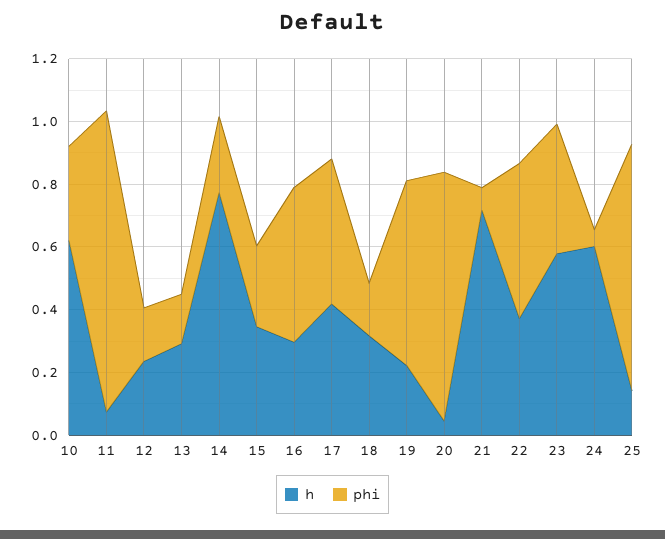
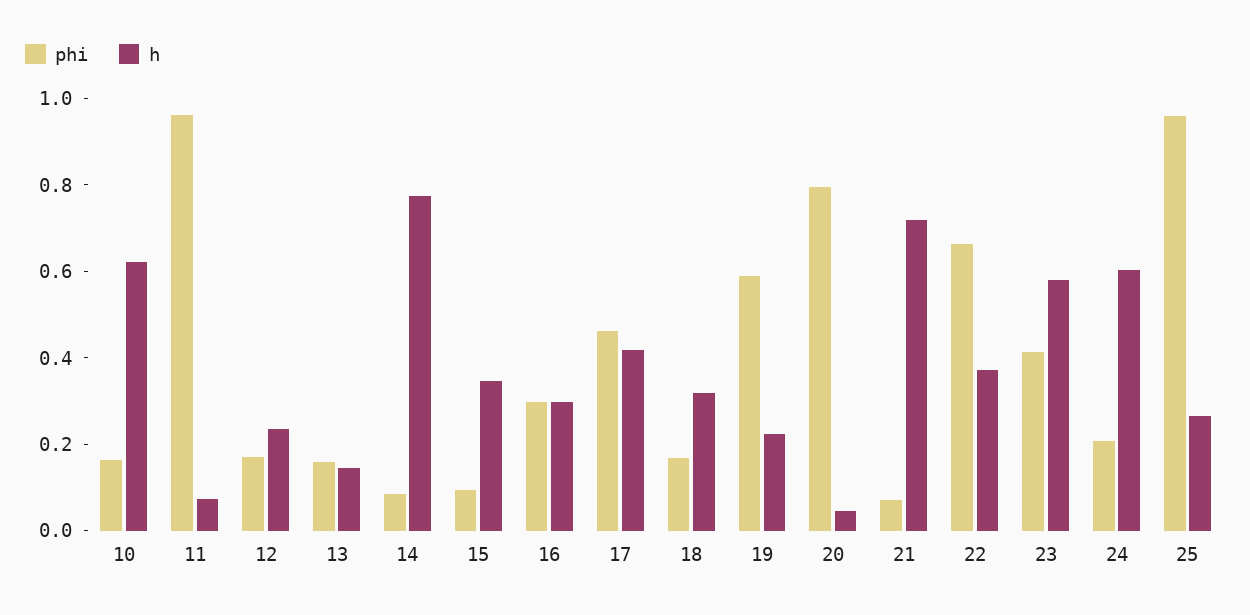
  {
    "h": {
      "10": 0.6,
      "11": 0.05,
      "12": 0.25,
-     "13": 0.3,
+     "13": 0.15,
      "14": 0.75,
      "15": 0.35,
      "16": 0.3,
      "17": 0.4,
      "18": 0.3,
      "19": 0.2,
      "20": 0.05,
      "21": 0.7,
      "22": 0.35,
      "23": 0.6,
      "24": 0.6,
-     "25": 0.15
+     "25": 0.25
    },
    "phi": {
-     "10": 0.3,
+     "10": 0.15,
      "11": 0.95,
      "12": 0.15,
      "13": 0.15,
-     "14": 0.25,
+     "14": 0.1,
-     "15": 0.25,
+     "15": 0.1,
-     "16": 0.5,
+     "16": 0.3,
      "17": 0.45,
      "18": 0.15,
      "19": 0.6,
      "20": 0.8,
      "21": 0.05,
-     "22": 0.5,
+     "22": 0.65,
      "23": 0.4,
-     "24": 0.05,
+     "24": 0.2,
-     "25": 0.8
+     "25": 0.95
    }
  }

